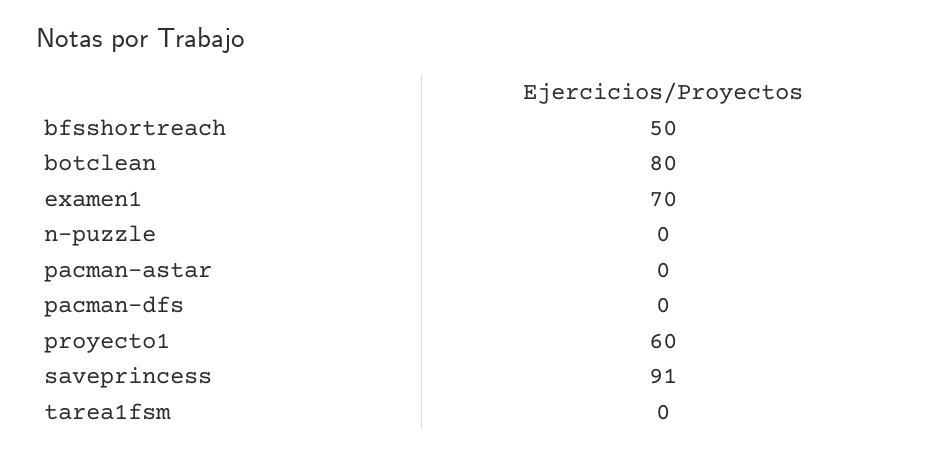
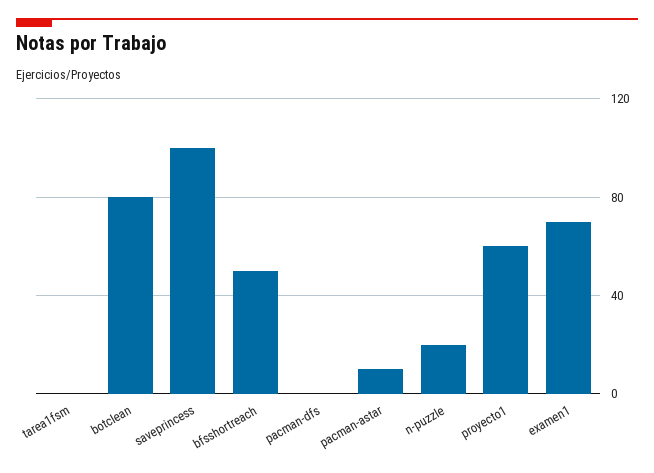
  {
    "bfsshortreach": 50,
    "botclean": 80,
    "examen1": 70,
-   "n-puzzle": 0,
+   "n-puzzle": 20,
-   "pacman-astar": 0,
+   "pacman-astar": 10,
    "pacman-dfs": 0,
    "proyecto1": 60,
-   "saveprincess": 91,
+   "saveprincess": 100,
    "tarea1fsm": 0
  }

